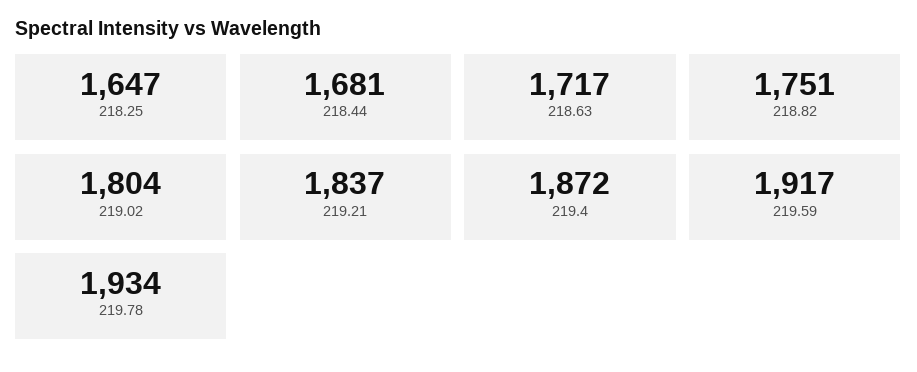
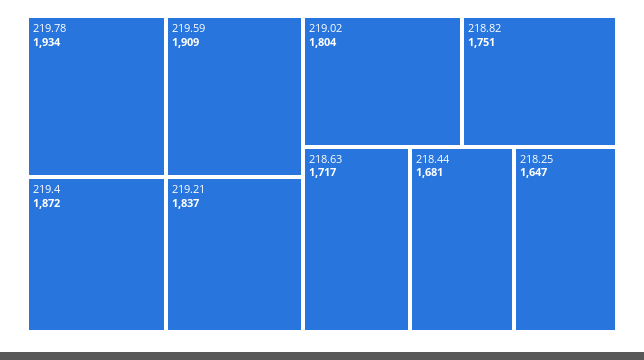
  {
    "218.25": 1647,
    "218.44": 1681,
    "218.63": 1717,
    "218.82": 1751,
    "219.02": 1804,
    "219.21": 1837,
    "219.4": 1872,
-   "219.59": 1917,
+   "219.59": 1909,
    "219.78": 1934
  }

